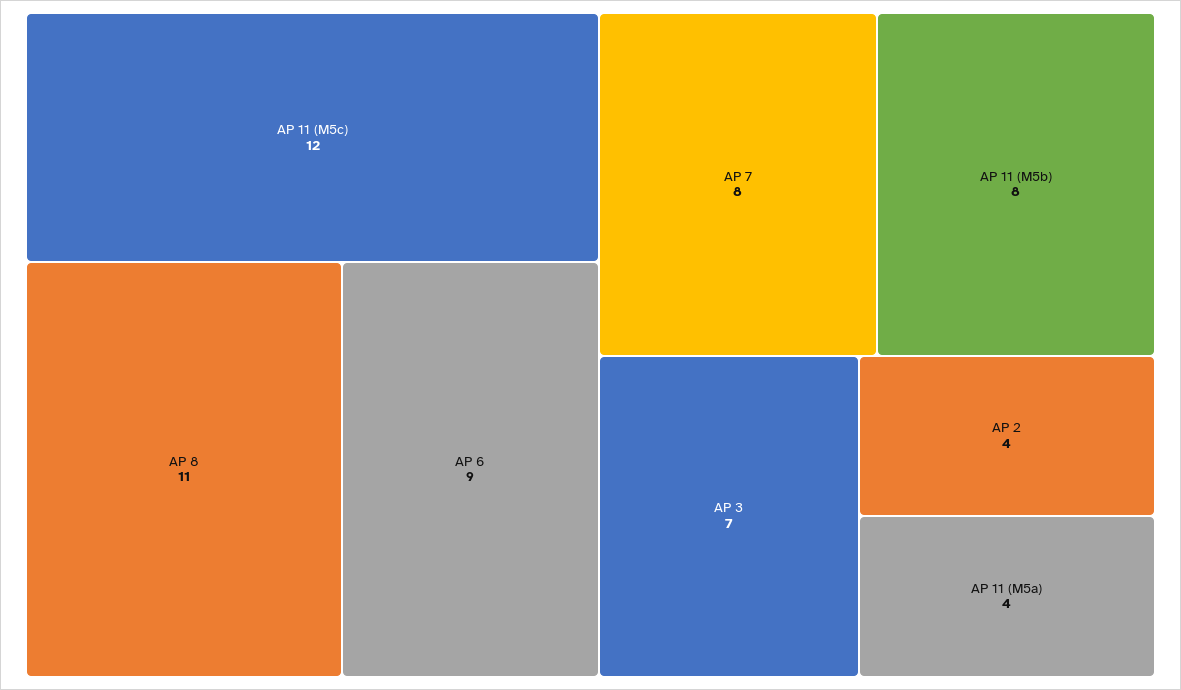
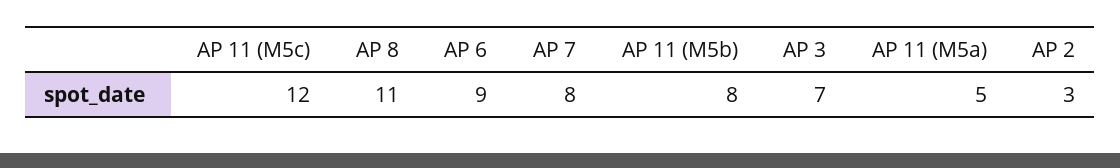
  {
    "AP 11 (M5c)": 12,
    "AP 8": 11,
    "AP 6": 9,
    "AP 7": 8,
    "AP 11 (M5b)": 8,
    "AP 3": 7,
-   "AP 2": 4,
+   "AP 2": 3,
-   "AP 11 (M5a)": 4
+   "AP 11 (M5a)": 5
  }

